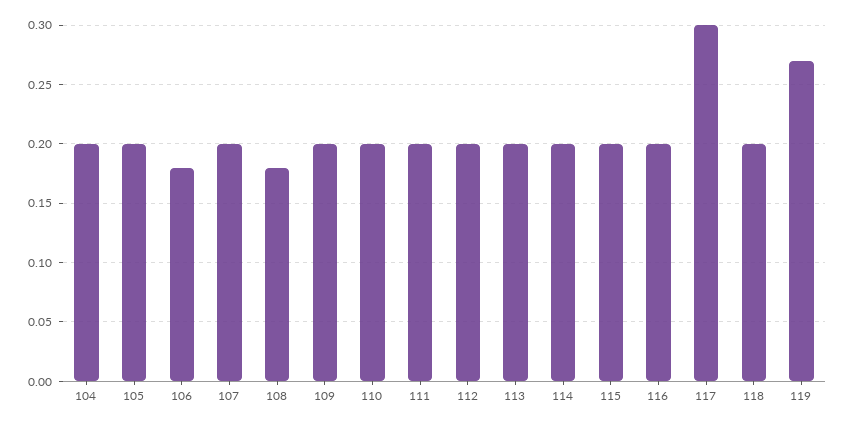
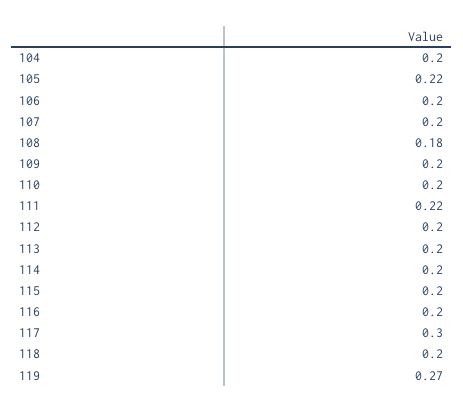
  {
    "104": 0.2,
-   "105": 0.2,
+   "105": 0.22,
-   "106": 0.18,
+   "106": 0.2,
    "107": 0.2,
    "108": 0.18,
    "109": 0.2,
    "110": 0.2,
-   "111": 0.2,
+   "111": 0.22,
    "112": 0.2,
    "113": 0.2,
    "114": 0.2,
    "115": 0.2,
    "116": 0.2,
    "117": 0.3,
    "118": 0.2,
    "119": 0.27
  }

